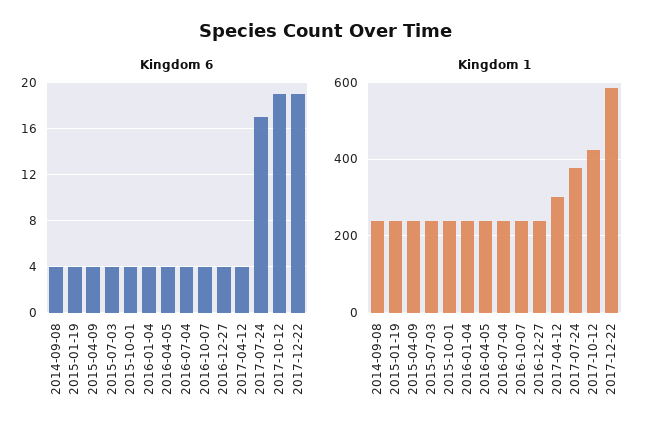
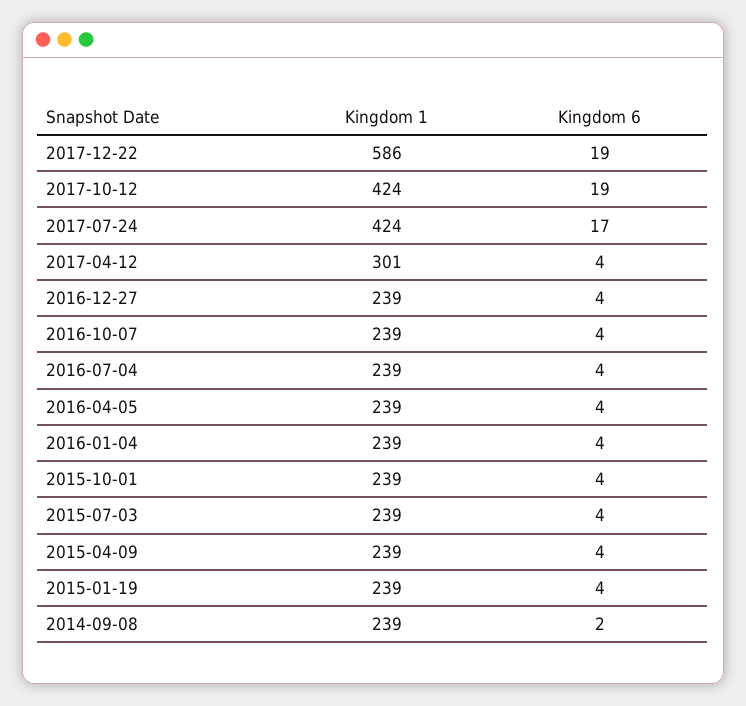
  {
    "Kingdom 6": {
-     "2014-09-08": 4,
+     "2014-09-08": 2,
      "2015-01-19": 4,
      "2015-04-09": 4,
      "2015-07-03": 4,
      "2015-10-01": 4,
      "2016-01-04": 4,
      "2016-04-05": 4,
      "2016-07-04": 4,
      "2016-10-07": 4,
      "2016-12-27": 4,
      "2017-04-12": 4,
      "2017-07-24": 17,
      "2017-10-12": 19,
      "2017-12-22": 19
    },
    "Kingdom 1": {
      "2014-09-08": 239,
      "2015-01-19": 239,
      "2015-04-09": 239,
      "2015-07-03": 239,
      "2015-10-01": 239,
      "2016-01-04": 239,
      "2016-04-05": 239,
      "2016-07-04": 239,
      "2016-10-07": 239,
      "2016-12-27": 239,
      "2017-04-12": 301,
-     "2017-07-24": 380,
+     "2017-07-24": 424,
      "2017-10-12": 424,
      "2017-12-22": 586
    }
  }

